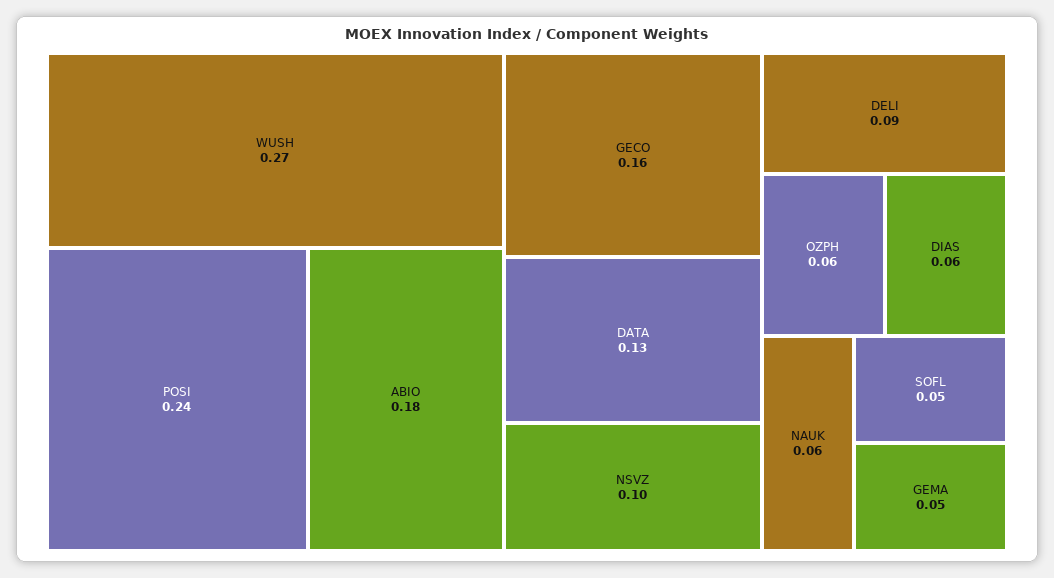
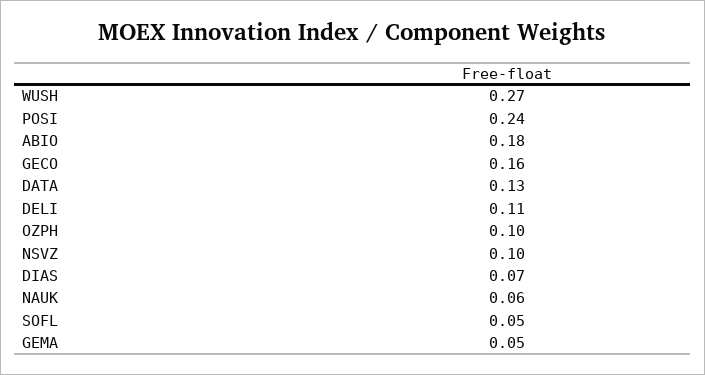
  {
    "WUSH": 0.27,
    "POSI": 0.24,
    "ABIO": 0.18,
    "GECO": 0.16,
    "DATA": 0.13,
    "NSVZ": 0.1,
-   "DELI": 0.09,
+   "DELI": 0.11,
-   "OZPH": 0.06,
+   "OZPH": 0.1,
-   "DIAS": 0.06,
+   "DIAS": 0.07,
    "NAUK": 0.06,
    "SOFL": 0.05,
    "GEMA": 0.05
  }

